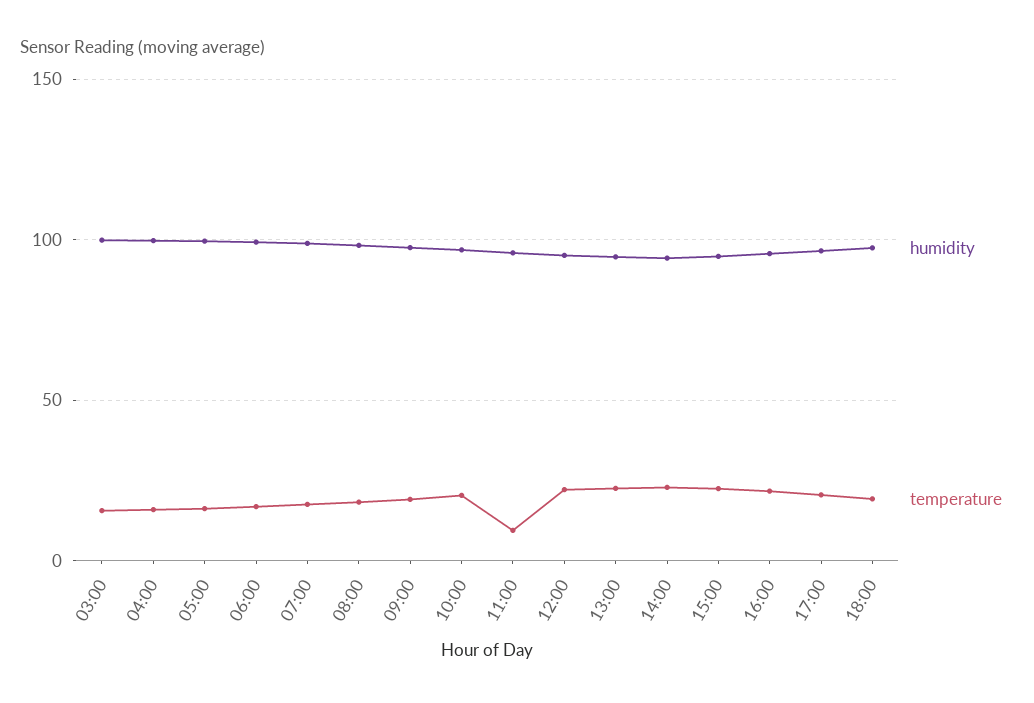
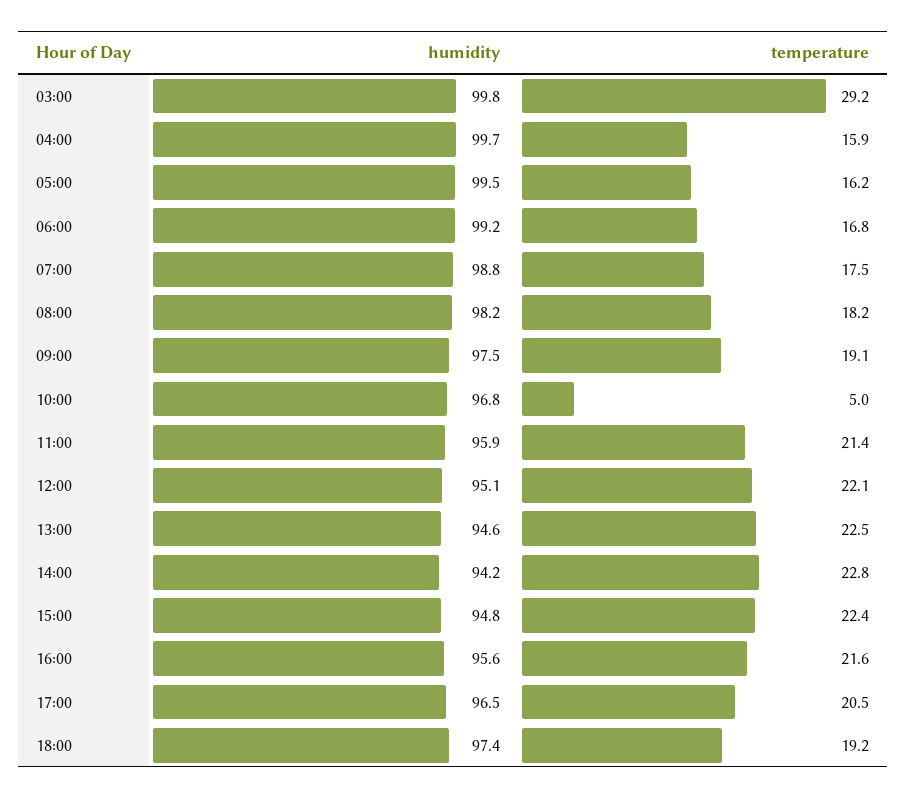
  {
    "humidity": {
      "03:00": 99.8,
      "04:00": 99.7,
      "05:00": 99.5,
      "06:00": 99.2,
      "07:00": 98.8,
      "08:00": 98.2,
      "09:00": 97.5,
      "10:00": 96.8,
      "11:00": 95.9,
      "12:00": 95.1,
      "13:00": 94.6,
      "14:00": 94.2,
      "15:00": 94.8,
      "16:00": 95.6,
      "17:00": 96.5,
      "18:00": 97.4
    },
    "temperature": {
-     "03:00": 15,
+     "03:00": 29.2,
      "04:00": 15.9,
      "05:00": 16.2,
      "06:00": 16.8,
      "07:00": 17.5,
      "08:00": 18.2,
      "09:00": 19.1,
-     "10:00": 20,
+     "10:00": 5,
-     "11:00": 10,
+     "11:00": 21.4,
      "12:00": 22.1,
      "13:00": 22.5,
      "14:00": 22.8,
      "15:00": 22.4,
      "16:00": 21.6,
      "17:00": 20.5,
      "18:00": 19.2
    }
  }

